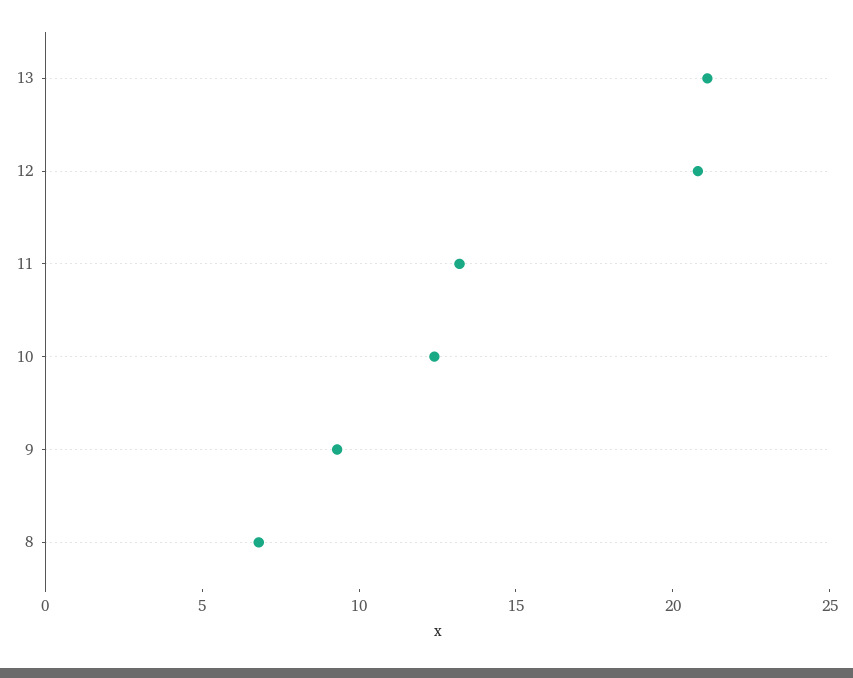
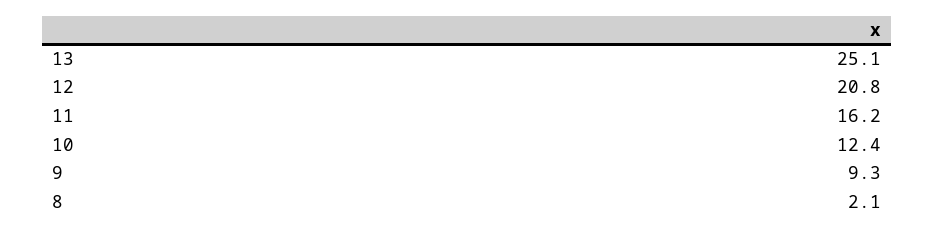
  {
-   "13": 21,
+   "13": 25.1,
    "12": 20.8,
-   "11": 13,
+   "11": 16.2,
    "10": 12.4,
    "9": 9.3,
-   "8": 7
+   "8": 2.1
  }

